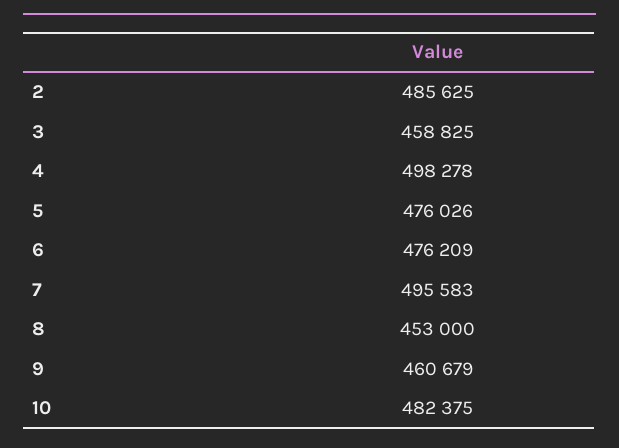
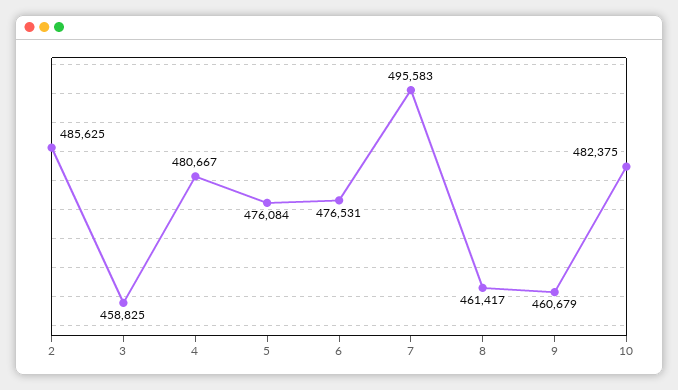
  {
    "2": 485625,
    "3": 458825,
-   "4": 498278,
+   "4": 480667,
-   "5": 476026,
+   "5": 476084,
-   "6": 476209,
+   "6": 476531,
    "7": 495583,
-   "8": 453000,
+   "8": 461417,
    "9": 460679,
    "10": 482375
  }

